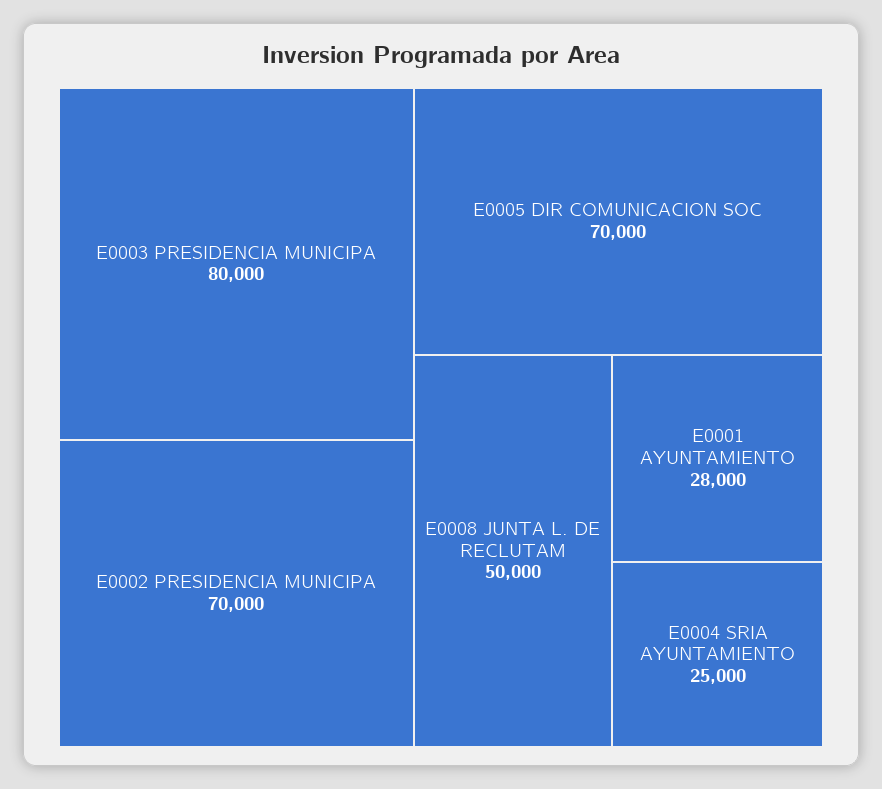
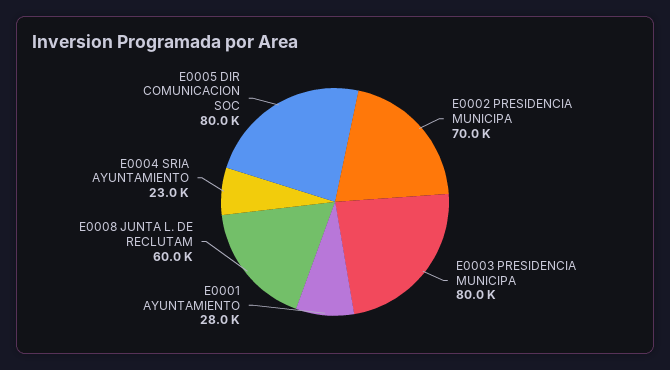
  {
    "E0003 PRESIDENCIA MUNICIPA": 80000,
    "E0002 PRESIDENCIA MUNICIPA": 70000,
-   "E0005 DIR COMUNICACION SOC": 70000,
+   "E0005 DIR COMUNICACION SOC": 80000,
-   "E0008 JUNTA L. DE RECLUTAM": 50000,
+   "E0008 JUNTA L. DE RECLUTAM": 60000,
    "E0001 AYUNTAMIENTO": 28000,
-   "E0004 SRIA AYUNTAMIENTO": 25000
+   "E0004 SRIA AYUNTAMIENTO": 23000
  }

